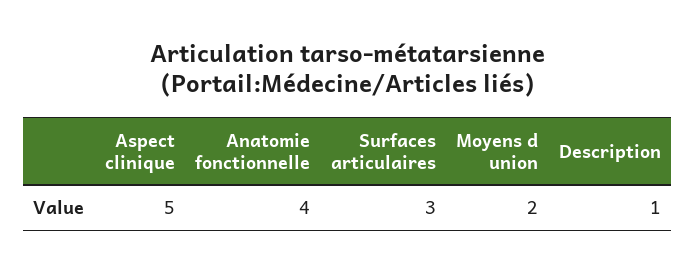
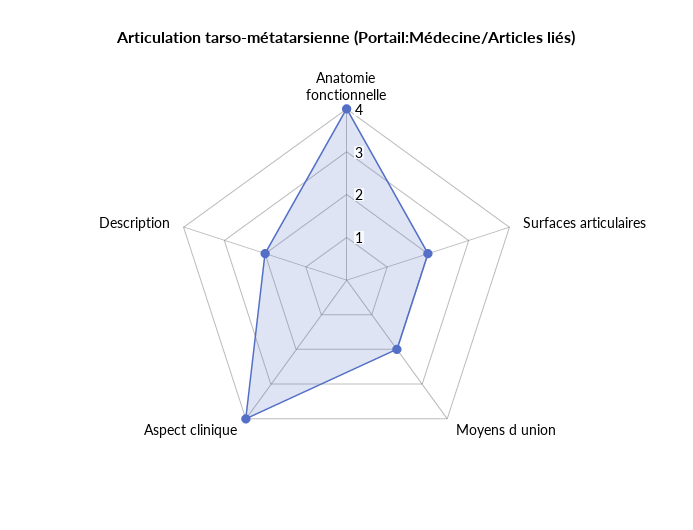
  {
-   "Aspect clinique": 5,
+   "Aspect clinique": 4,
    "Anatomie fonctionnelle": 4,
-   "Surfaces articulaires": 3,
+   "Surfaces articulaires": 2,
    "Moyens d union": 2,
-   "Description": 1
+   "Description": 2
  }

